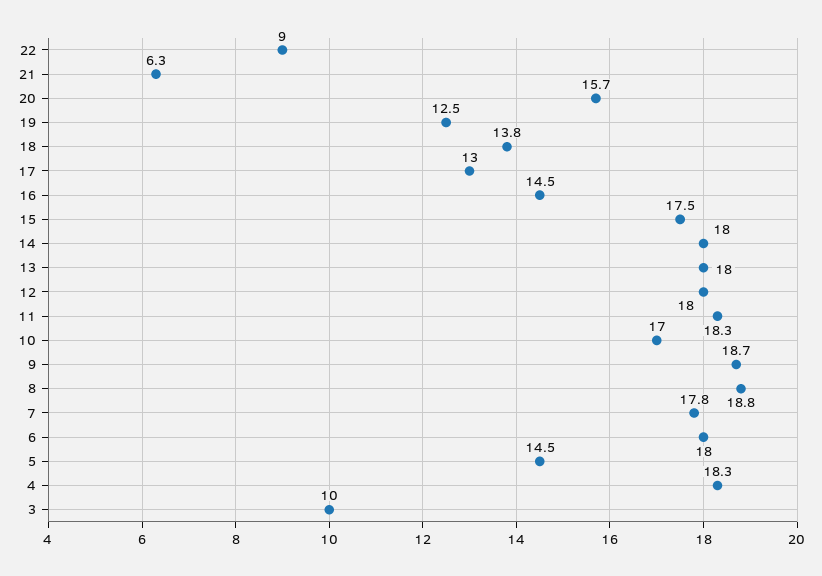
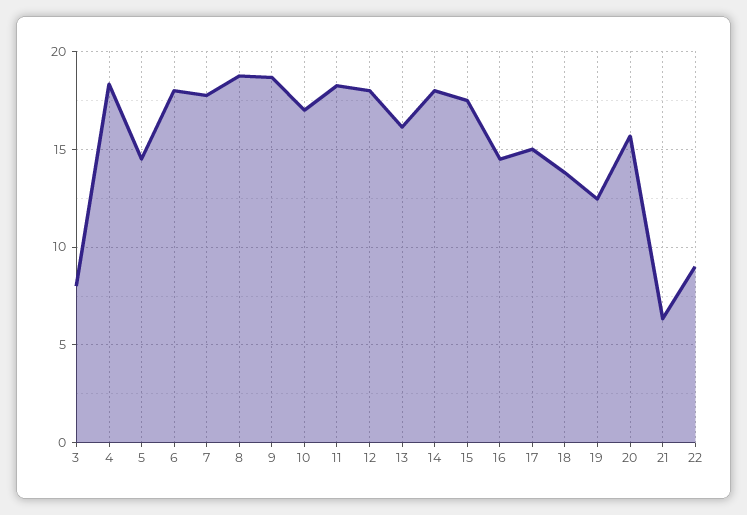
  {
    "22": 9,
    "21": 6.3,
    "20": 15.7,
    "19": 12.5,
    "18": 13.8,
-   "17": 13,
+   "17": 15,
    "16": 14.5,
    "15": 17.5,
    "14": 18,
-   "13": 18,
+   "13": 16,
    "12": 18,
    "11": 18.3,
    "10": 17,
    "9": 18.7,
    "8": 18.8,
    "7": 17.8,
    "6": 18,
    "5": 14.5,
    "4": 18.3,
-   "3": 10
+   "3": 8
  }

